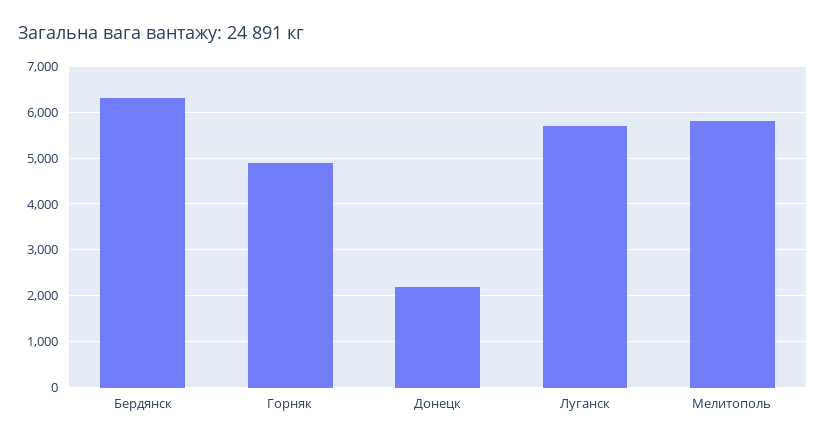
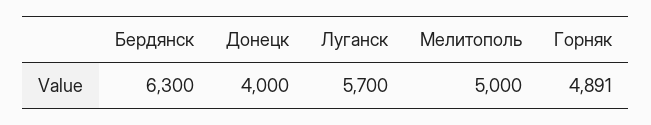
  {
    "Бердянск": 6300,
    "Горняк": 4891,
-   "Донецк": 2200,
+   "Донецк": 4000,
    "Луганск": 5700,
-   "Мелитополь": 5800
+   "Мелитополь": 5000
  }

